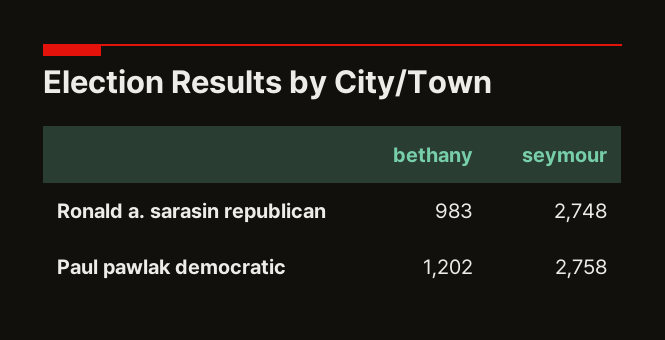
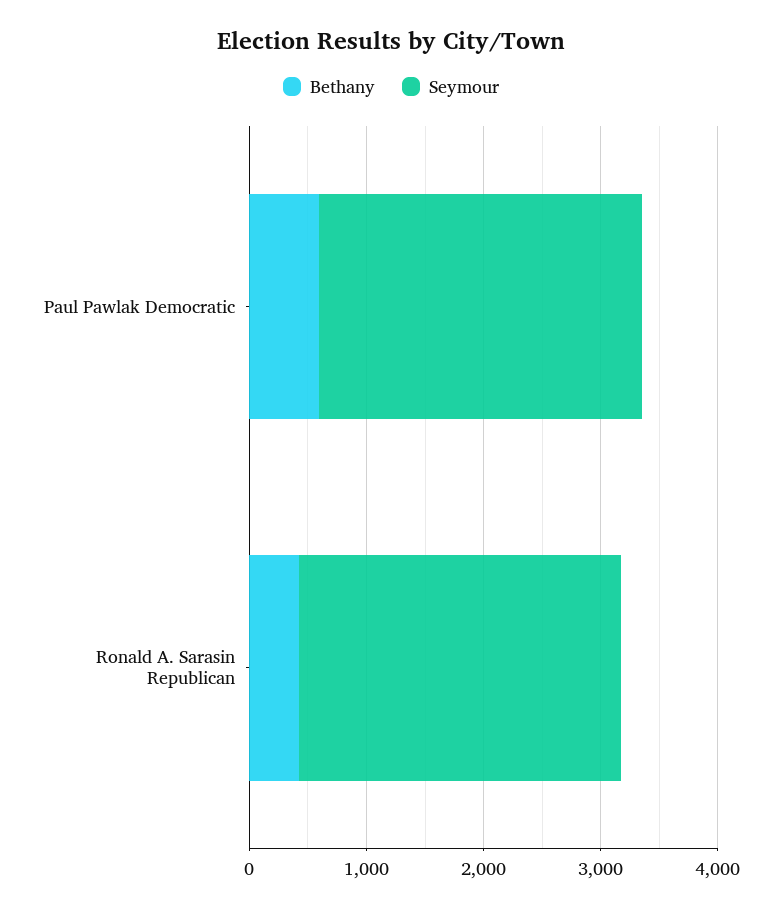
  {
    "bethany": {
-     "Ronald a. sarasin republican": 983,
+     "Ronald a. sarasin republican": 400,
-     "Paul pawlak democratic": 1202
+     "Paul pawlak democratic": 600
    },
    "seymour": {
      "Ronald a. sarasin republican": 2748,
      "Paul pawlak democratic": 2758
    }
  }

